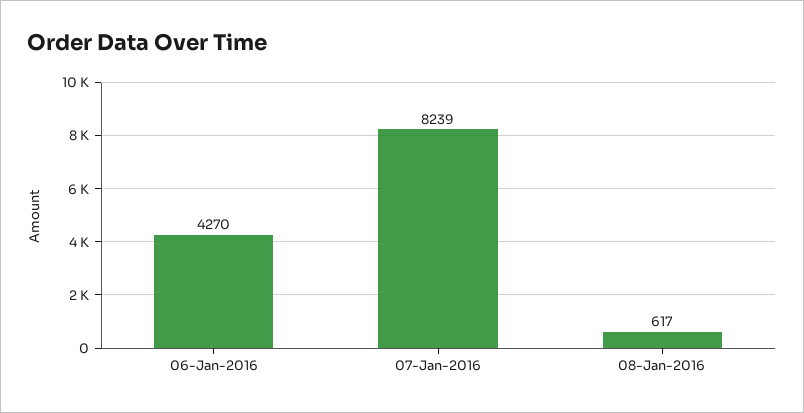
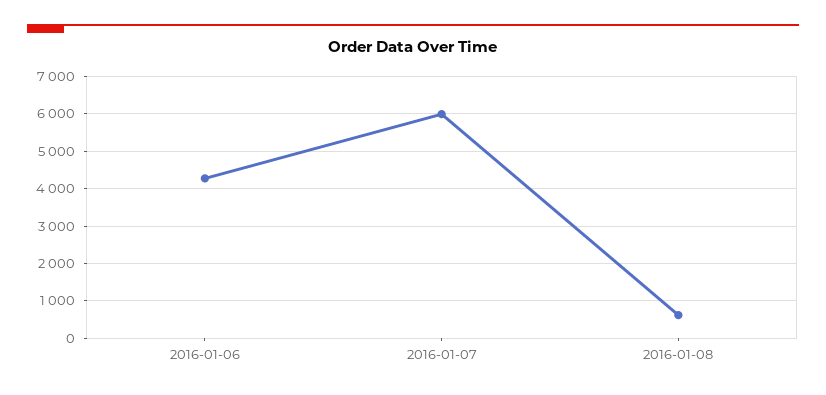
  {
    "06-Jan-2016": 4270,
-   "07-Jan-2016": 8239,
+   "07-Jan-2016": 6000,
    "08-Jan-2016": 617
  }

